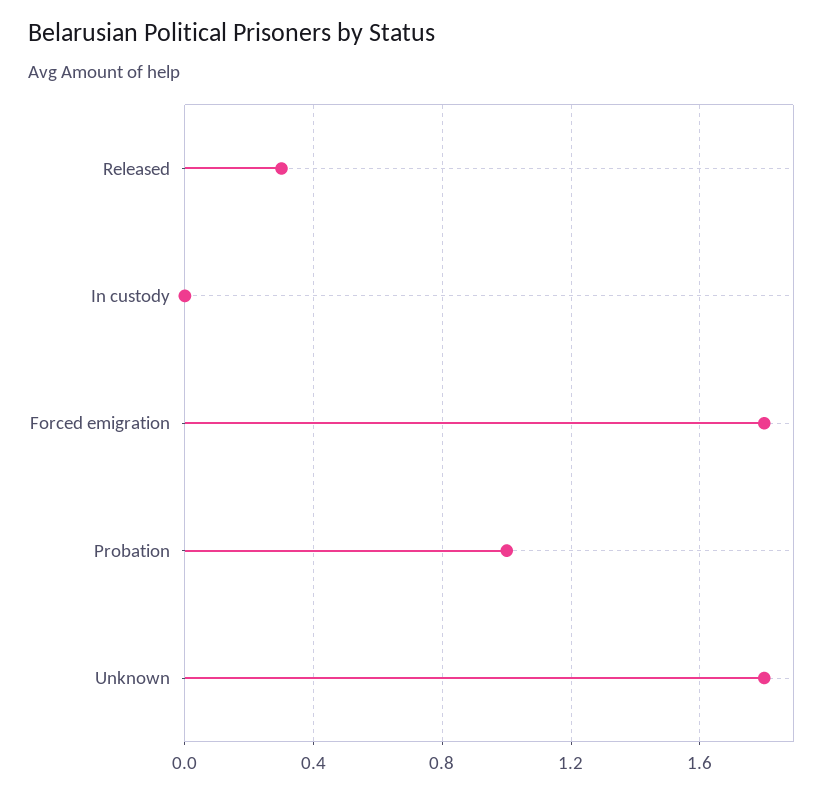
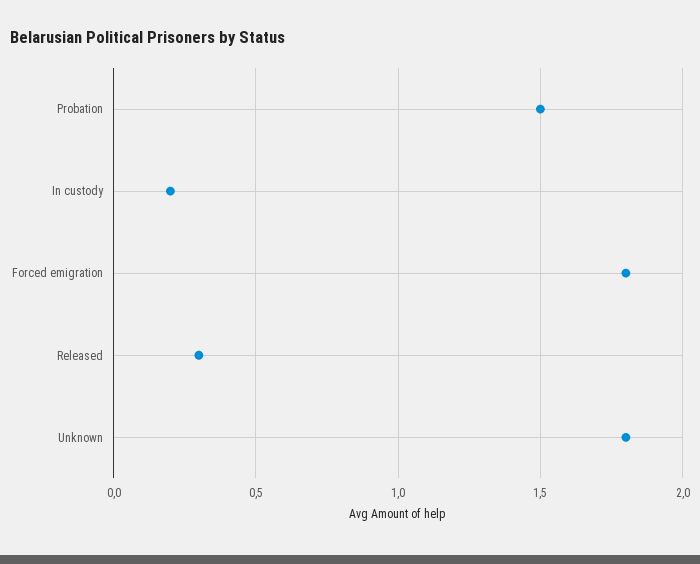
  {
    "Released": 0.3,
-   "In custody": 0,
+   "In custody": 0.2,
    "Forced emigration": 1.8,
-   "Probation": 1,
+   "Probation": 1.5,
    "Unknown": 1.8
  }

